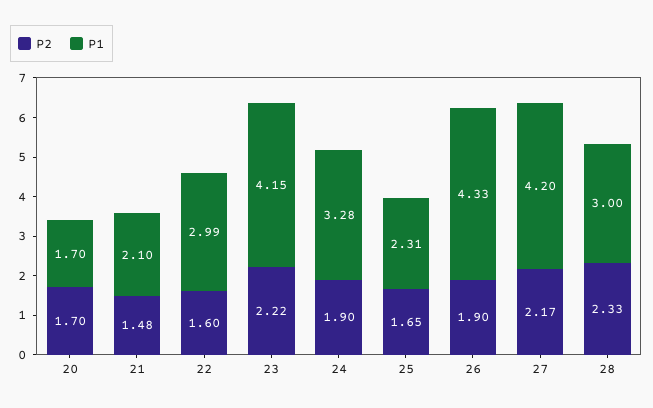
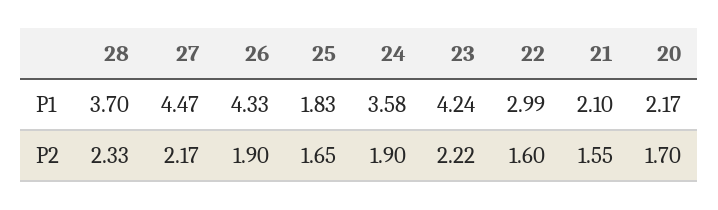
  {
    "P2": {
      "20": 1.7,
-     "21": 1.48,
+     "21": 1.55,
      "22": 1.6,
      "23": 2.22,
      "24": 1.9,
      "25": 1.65,
      "26": 1.9,
      "27": 2.17,
      "28": 2.33
    },
    "P1": {
-     "20": 1.7,
+     "20": 2.17,
      "21": 2.1,
      "22": 2.99,
-     "23": 4.15,
+     "23": 4.24,
-     "24": 3.28,
+     "24": 3.58,
-     "25": 2.31,
+     "25": 1.83,
      "26": 4.33,
-     "27": 4.2,
+     "27": 4.47,
-     "28": 3
+     "28": 3.7
    }
  }

